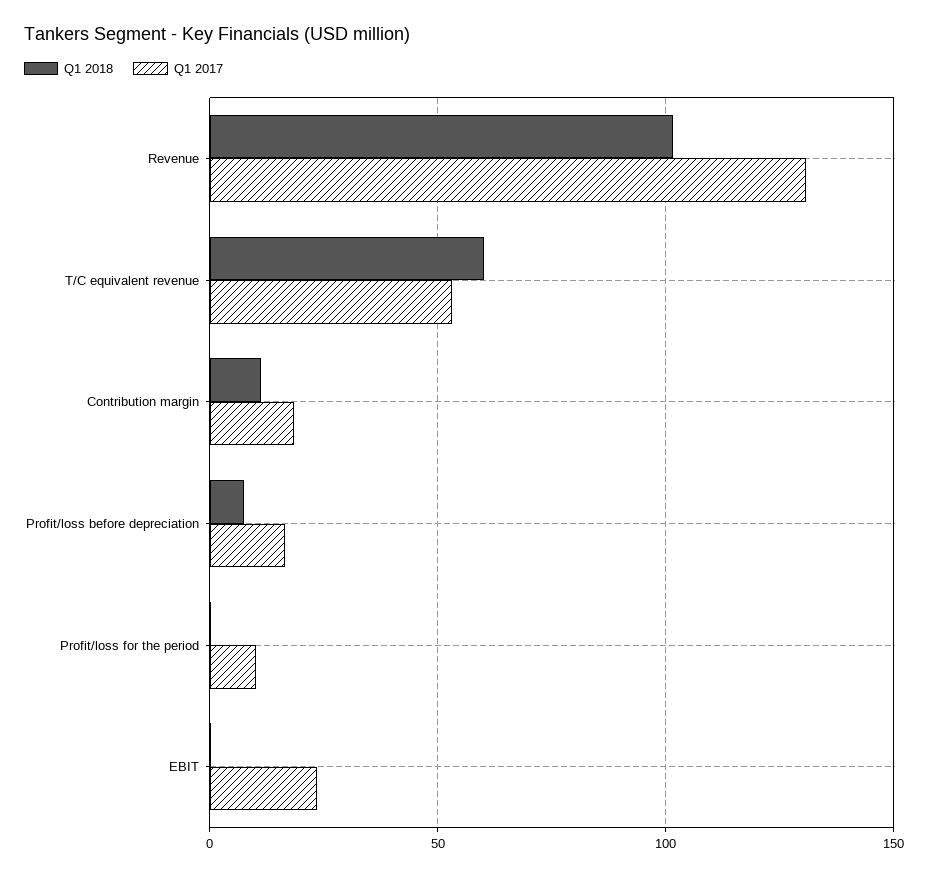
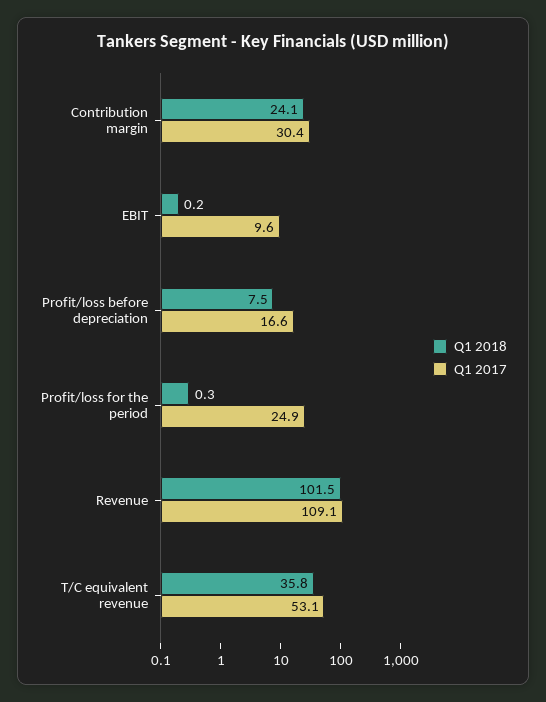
  {
    "Q1 2018": {
      "Revenue": 101.5,
-     "T/C equivalent revenue": 60,
+     "T/C equivalent revenue": 35.8,
-     "Contribution margin": 10,
+     "Contribution margin": 24.1,
      "Profit/loss before depreciation": 7.5,
      "Profit/loss for the period": 0.3,
      "EBIT": 0.2
    },
    "Q1 2017": {
-     "Revenue": 130,
+     "Revenue": 109.1,
      "T/C equivalent revenue": 53.1,
-     "Contribution margin": 20,
+     "Contribution margin": 30.4,
      "Profit/loss before depreciation": 16.6,
-     "Profit/loss for the period": 10,
+     "Profit/loss for the period": 24.9,
-     "EBIT": 25
+     "EBIT": 9.6
    }
  }

